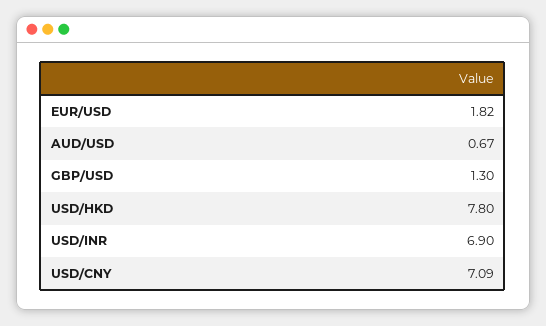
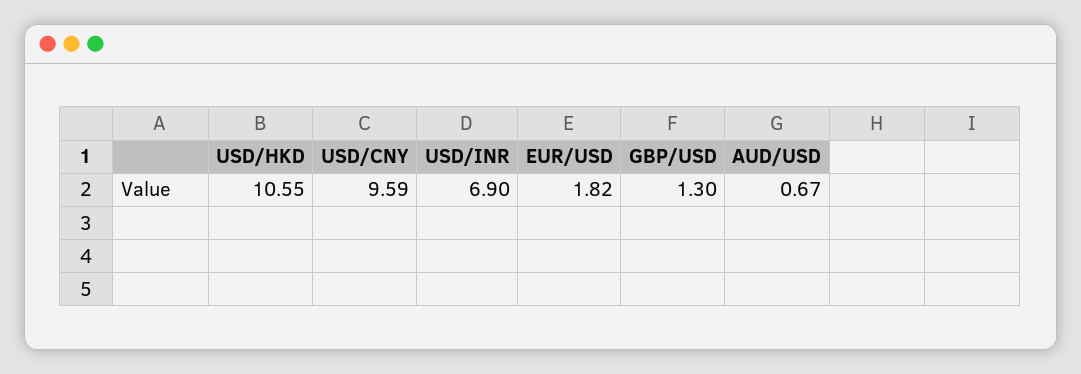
  {
    "EUR/USD": 1.82,
    "AUD/USD": 0.67,
    "GBP/USD": 1.3,
-   "USD/HKD": 7.8,
+   "USD/HKD": 10.55,
    "USD/INR": 6.9,
-   "USD/CNY": 7.09
+   "USD/CNY": 9.59
  }

